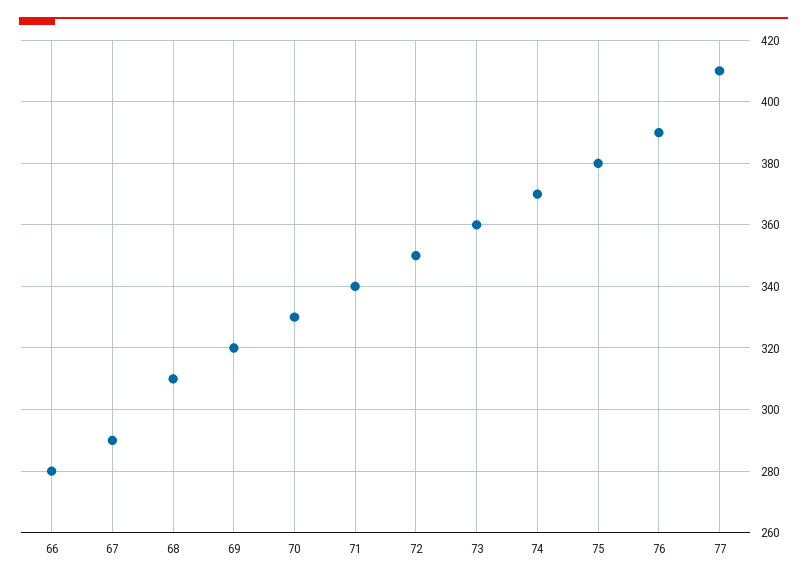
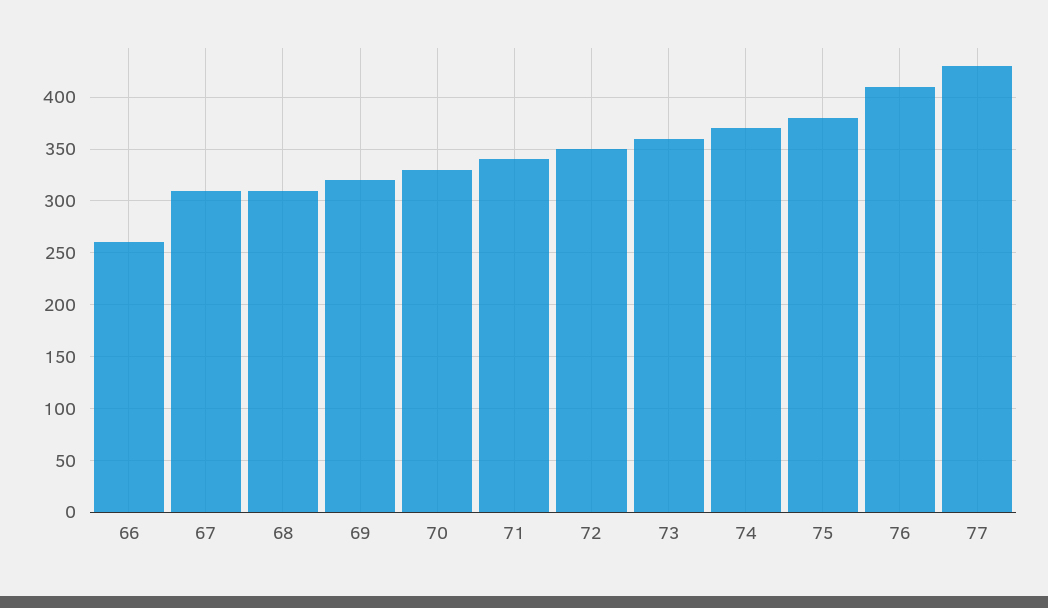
  {
-   "66": 280,
+   "66": 260,
-   "67": 290,
+   "67": 310,
    "68": 310,
    "69": 320,
    "70": 330,
    "71": 340,
    "72": 350,
    "73": 360,
    "74": 370,
    "75": 380,
-   "76": 390,
+   "76": 410,
-   "77": 410
+   "77": 430
  }

